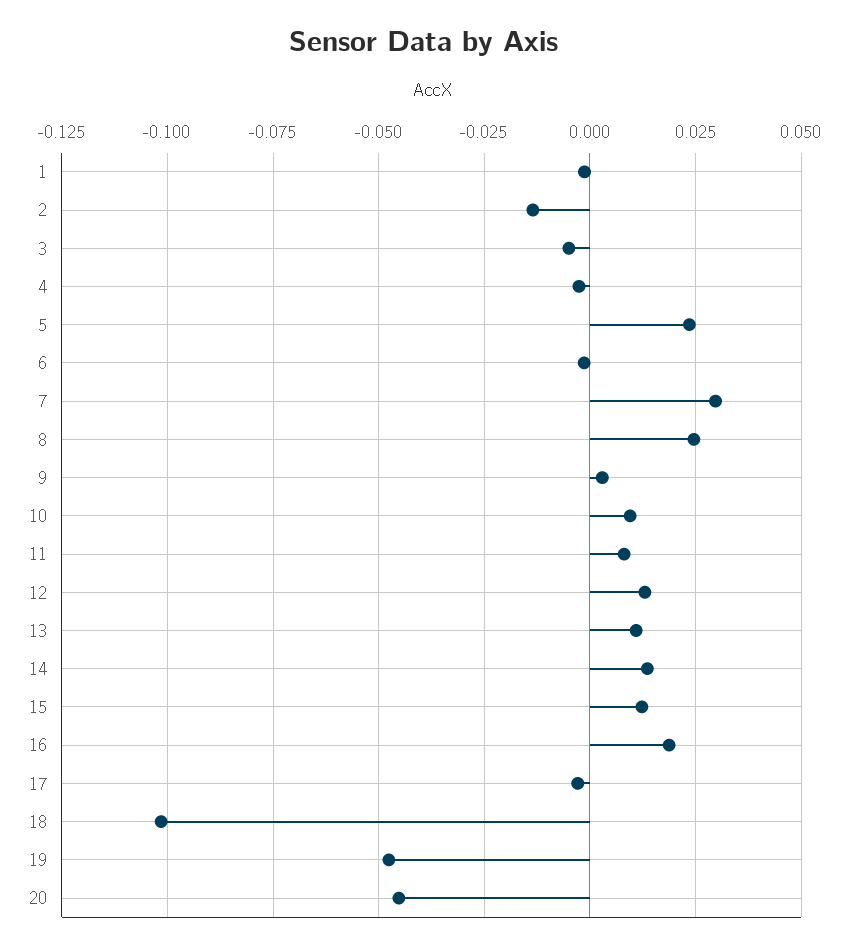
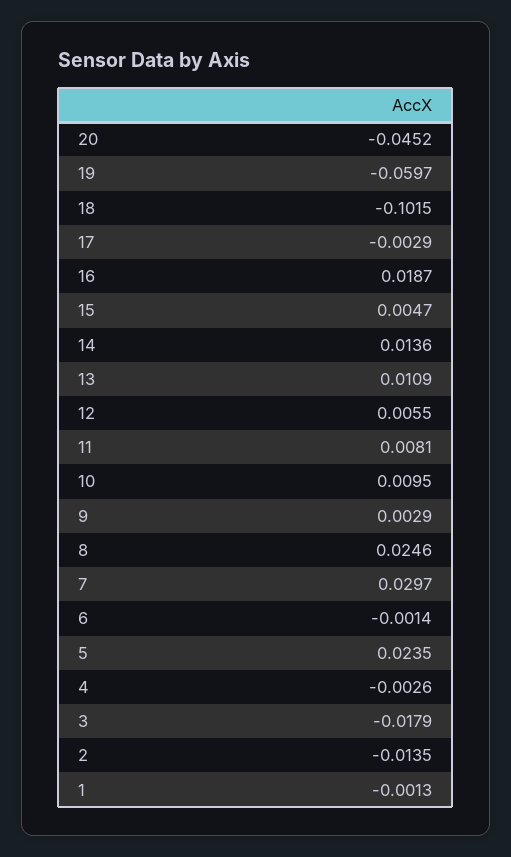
  {
    "1": -0.0013,
    "2": -0.0135,
-   "3": -0.005,
+   "3": -0.0179,
    "4": -0.0026,
    "5": 0.0235,
    "6": -0.0014,
    "7": 0.0297,
    "8": 0.0246,
    "9": 0.0029,
    "10": 0.0095,
    "11": 0.0081,
-   "12": 0.0125,
+   "12": 0.0055,
    "13": 0.0109,
    "14": 0.0136,
-   "15": 0.0125,
+   "15": 0.0047,
    "16": 0.0187,
    "17": -0.0029,
    "18": -0.1015,
-   "19": -0.0475,
+   "19": -0.0597,
    "20": -0.0452
  }

